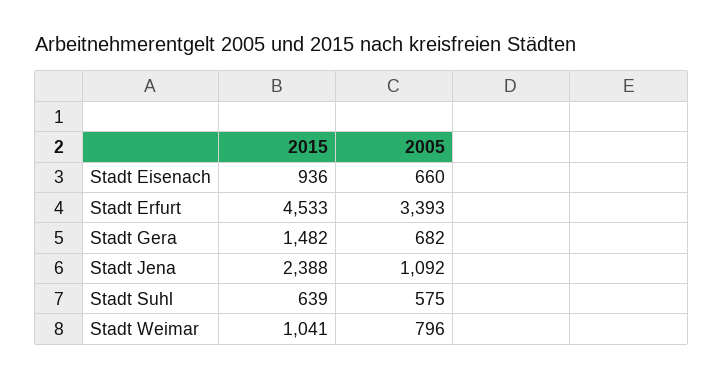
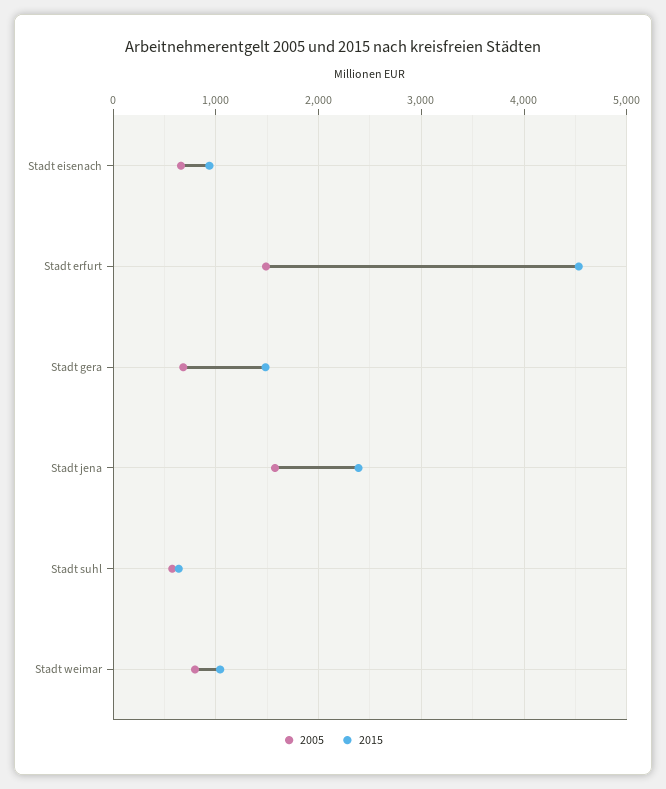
  {
    "2015": {
      "Stadt Eisenach": 936,
      "Stadt Erfurt": 4533,
      "Stadt Gera": 1482,
      "Stadt Jena": 2388,
      "Stadt Suhl": 639,
      "Stadt Weimar": 1041
    },
    "2005": {
      "Stadt Eisenach": 660,
-     "Stadt Erfurt": 3393,
+     "Stadt Erfurt": 1500,
      "Stadt Gera": 682,
-     "Stadt Jena": 1092,
+     "Stadt Jena": 1600,
      "Stadt Suhl": 575,
      "Stadt Weimar": 796
    }
  }

